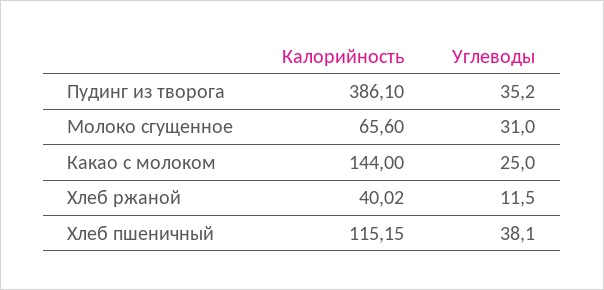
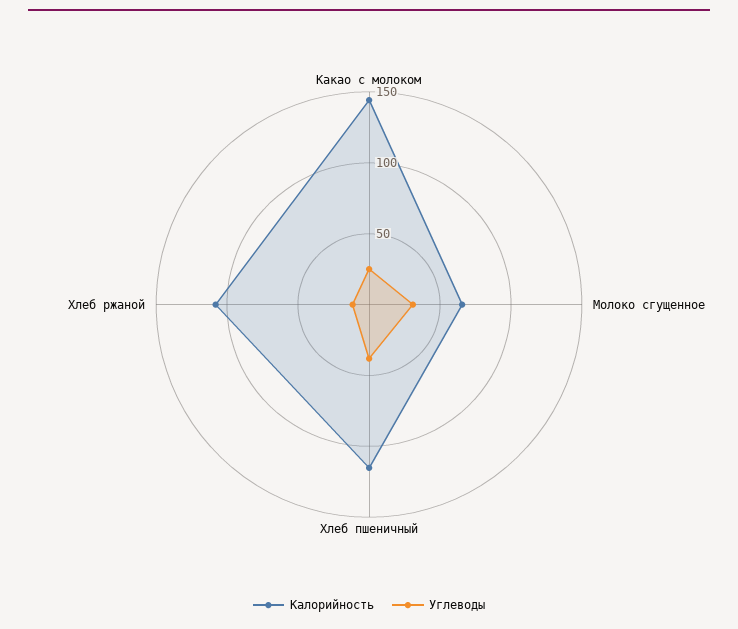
  {
    "Калорийность": {
-     "Пудинг из творога": 386.1,
      "Молоко сгущенное": 65.6,
      "Какао с молоком": 144,
-     "Хлеб ржаной": 40.02,
+     "Хлеб ржаной": 110,
      "Хлеб пшеничный": 115.15
    },
    "Углеводы": {
-     "Пудинг из творога": 35.2,
      "Молоко сгущенное": 31,
      "Какао с молоком": 25,
      "Хлеб ржаной": 11.5,
      "Хлеб пшеничный": 38.1
    }
  }

